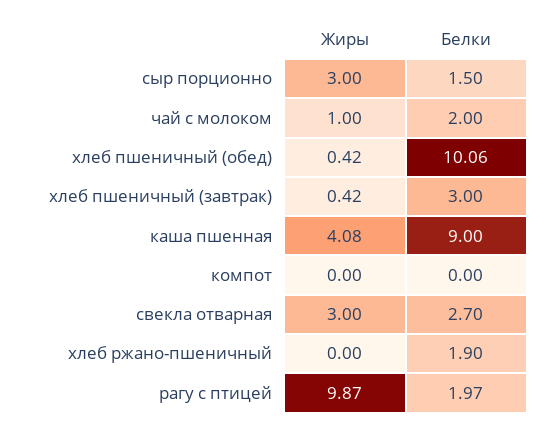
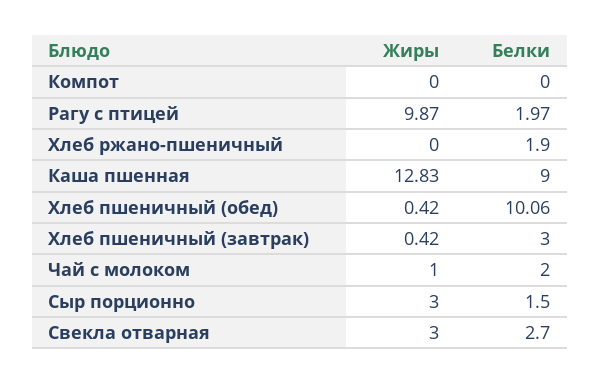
  {
    "Жиры": {
      "сыр порционно": 3,
      "чай с молоком": 1,
      "хлеб пшеничный (обед)": 0.42,
      "хлеб пшеничный (завтрак)": 0.42,
-     "каша пшенная": 4.08,
+     "каша пшенная": 12.83,
      "компот": 0,
      "свекла отварная": 3,
      "хлеб ржано-пшеничный": 0,
      "рагу с птицей": 9.87
    },
    "Белки": {
      "сыр порционно": 1.5,
      "чай с молоком": 2,
      "хлеб пшеничный (обед)": 10.06,
      "хлеб пшеничный (завтрак)": 3,
      "каша пшенная": 9,
      "компот": 0,
      "свекла отварная": 2.7,
      "хлеб ржано-пшеничный": 1.9,
      "рагу с птицей": 1.97
    }
  }

